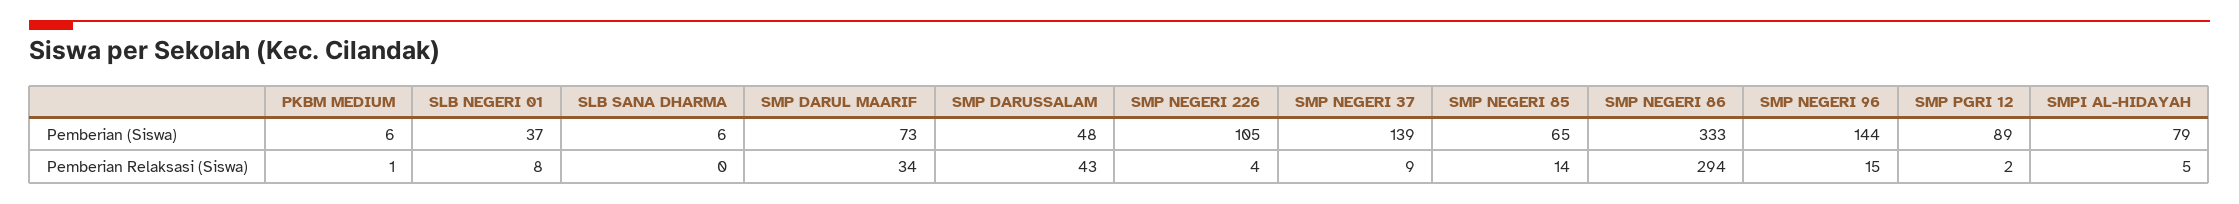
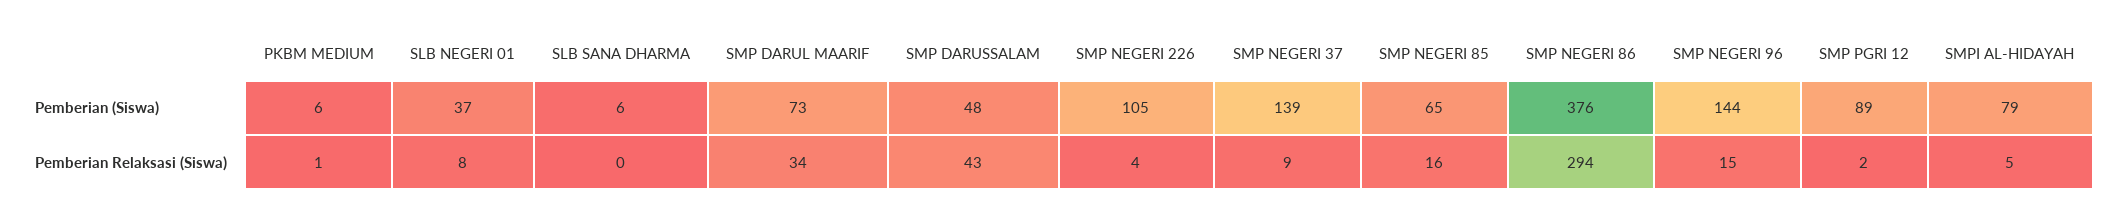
  {
    "PKBM MEDIUM": {
      "Pemberian (Siswa)": 6,
      "Pemberian Relaksasi (Siswa)": 1
    },
    "SLB NEGERI 01": {
      "Pemberian (Siswa)": 37,
      "Pemberian Relaksasi (Siswa)": 8
    },
    "SLB SANA DHARMA": {
      "Pemberian (Siswa)": 6,
      "Pemberian Relaksasi (Siswa)": 0
    },
    "SMP DARUL MAARIF": {
      "Pemberian (Siswa)": 73,
      "Pemberian Relaksasi (Siswa)": 34
    },
    "SMP DARUSSALAM": {
      "Pemberian (Siswa)": 48,
      "Pemberian Relaksasi (Siswa)": 43
    },
    "SMP NEGERI 226": {
      "Pemberian (Siswa)": 105,
      "Pemberian Relaksasi (Siswa)": 4
    },
    "SMP NEGERI 37": {
      "Pemberian (Siswa)": 139,
      "Pemberian Relaksasi (Siswa)": 9
    },
    "SMP NEGERI 85": {
      "Pemberian (Siswa)": 65,
-     "Pemberian Relaksasi (Siswa)": 14
+     "Pemberian Relaksasi (Siswa)": 16
    },
    "SMP NEGERI 86": {
-     "Pemberian (Siswa)": 333,
+     "Pemberian (Siswa)": 376,
      "Pemberian Relaksasi (Siswa)": 294
    },
    "SMP NEGERI 96": {
      "Pemberian (Siswa)": 144,
      "Pemberian Relaksasi (Siswa)": 15
    },
    "SMP PGRI 12": {
      "Pemberian (Siswa)": 89,
      "Pemberian Relaksasi (Siswa)": 2
    },
    "SMPI AL-HIDAYAH": {
      "Pemberian (Siswa)": 79,
      "Pemberian Relaksasi (Siswa)": 5
    }
  }

